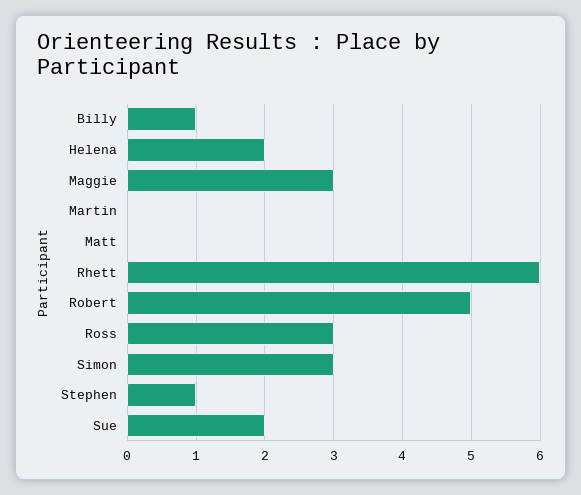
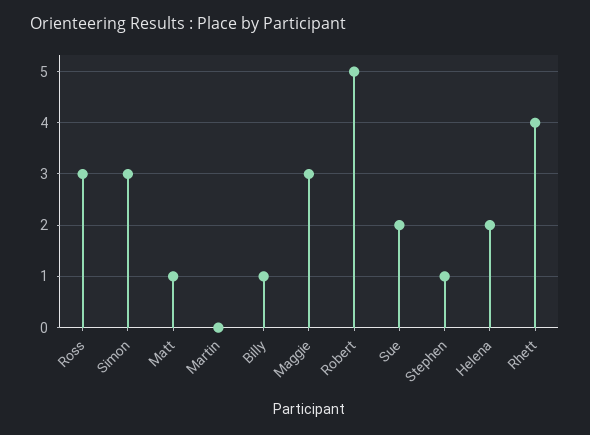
  {
    "Billy": 1,
    "Helena": 2,
    "Maggie": 3,
    "Martin": 0,
-   "Matt": 0,
+   "Matt": 1,
-   "Rhett": 6,
+   "Rhett": 4,
    "Robert": 5,
    "Ross": 3,
    "Simon": 3,
    "Stephen": 1,
    "Sue": 2
  }

